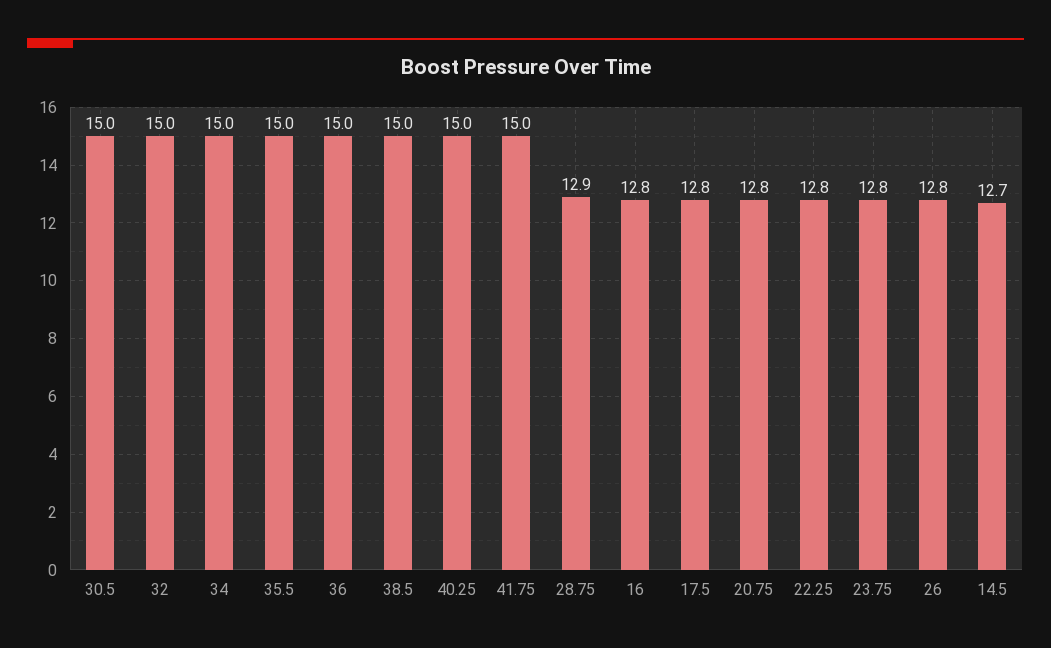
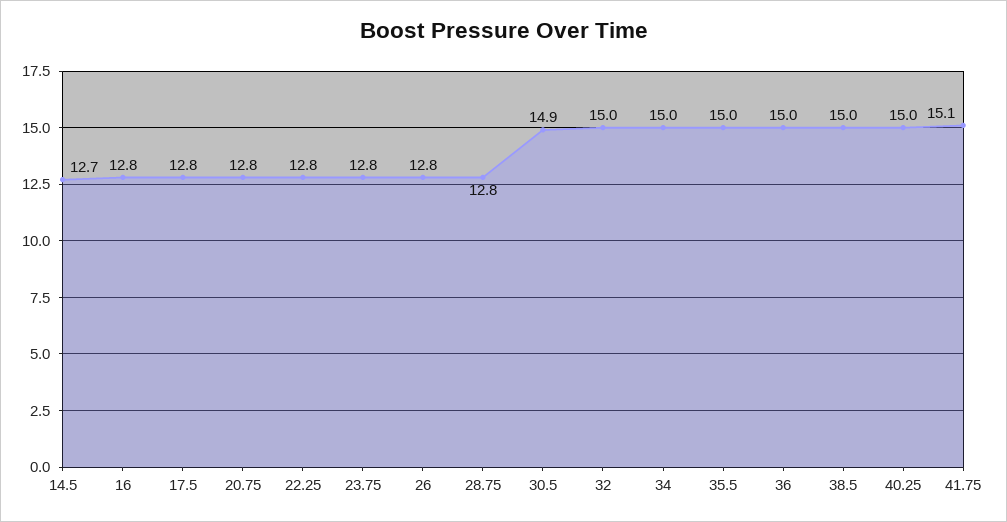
  {
-   "30.5": 15,
+   "30.5": 14.9,
    "32": 15,
    "34": 15,
    "35.5": 15,
    "36": 15,
    "38.5": 15,
    "40.25": 15,
-   "41.75": 15,
+   "41.75": 15.1,
-   "28.75": 12.9,
+   "28.75": 12.8,
    "16": 12.8,
    "17.5": 12.8,
    "20.75": 12.8,
    "22.25": 12.8,
    "23.75": 12.8,
    "26": 12.8,
    "14.5": 12.7
  }

